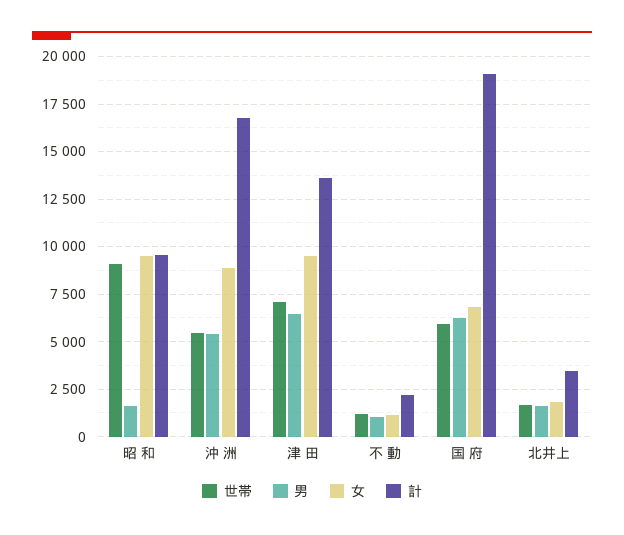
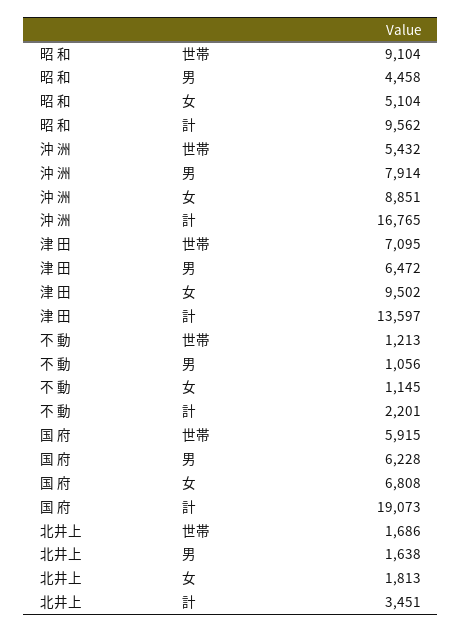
  {
    "世帯": {
      "昭 和": 9104,
      "沖 洲": 5432,
      "津 田": 7095,
      "不 動": 1213,
      "国 府": 5915,
      "北井上": 1686
    },
    "男": {
-     "昭 和": 1500,
+     "昭 和": 4458,
-     "沖 洲": 5500,
+     "沖 洲": 7914,
      "津 田": 6472,
      "不 動": 1056,
      "国 府": 6228,
      "北井上": 1638
    },
    "女": {
-     "昭 和": 9500,
+     "昭 和": 5104,
      "沖 洲": 8851,
      "津 田": 9502,
      "不 動": 1145,
      "国 府": 6808,
      "北井上": 1813
    },
    "計": {
      "昭 和": 9562,
      "沖 洲": 16765,
      "津 田": 13597,
      "不 動": 2201,
      "国 府": 19073,
      "北井上": 3451
    }
  }

